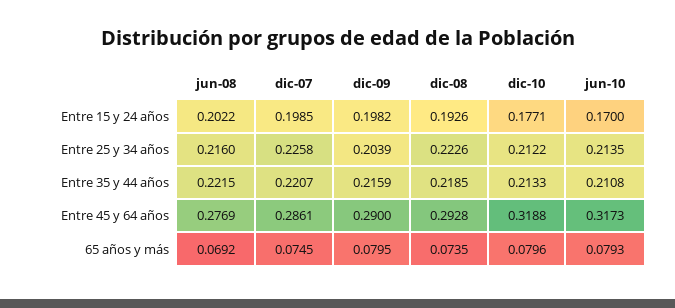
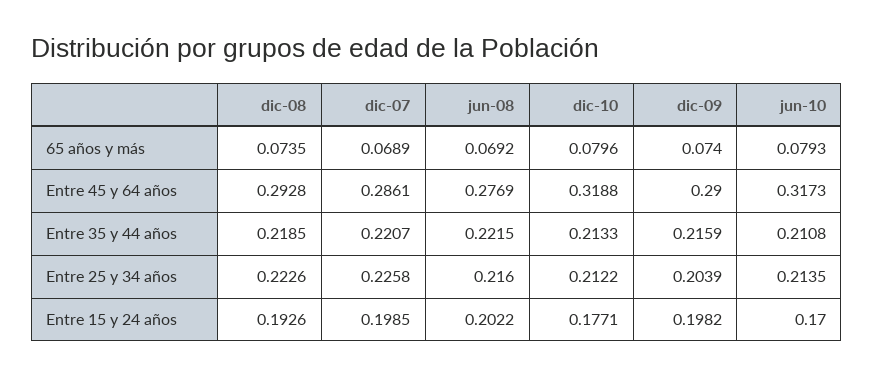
  {
    "jun-08": {
      "Entre 15 y 24 años": 0.2022,
      "Entre 25 y 34 años": 0.216,
      "Entre 35 y 44 años": 0.2215,
      "Entre 45 y 64 años": 0.2769,
      "65 años y más": 0.0692
    },
    "dic-07": {
      "Entre 15 y 24 años": 0.1985,
      "Entre 25 y 34 años": 0.2258,
      "Entre 35 y 44 años": 0.2207,
      "Entre 45 y 64 años": 0.2861,
-     "65 años y más": 0.0745
+     "65 años y más": 0.0689
    },
    "dic-09": {
      "Entre 15 y 24 años": 0.1982,
      "Entre 25 y 34 años": 0.2039,
      "Entre 35 y 44 años": 0.2159,
      "Entre 45 y 64 años": 0.29,
-     "65 años y más": 0.0795
+     "65 años y más": 0.074
    },
    "dic-08": {
      "Entre 15 y 24 años": 0.1926,
      "Entre 25 y 34 años": 0.2226,
      "Entre 35 y 44 años": 0.2185,
      "Entre 45 y 64 años": 0.2928,
      "65 años y más": 0.0735
    },
    "dic-10": {
      "Entre 15 y 24 años": 0.1771,
      "Entre 25 y 34 años": 0.2122,
      "Entre 35 y 44 años": 0.2133,
      "Entre 45 y 64 años": 0.3188,
      "65 años y más": 0.0796
    },
    "jun-10": {
      "Entre 15 y 24 años": 0.17,
      "Entre 25 y 34 años": 0.2135,
      "Entre 35 y 44 años": 0.2108,
      "Entre 45 y 64 años": 0.3173,
      "65 años y más": 0.0793
    }
  }

